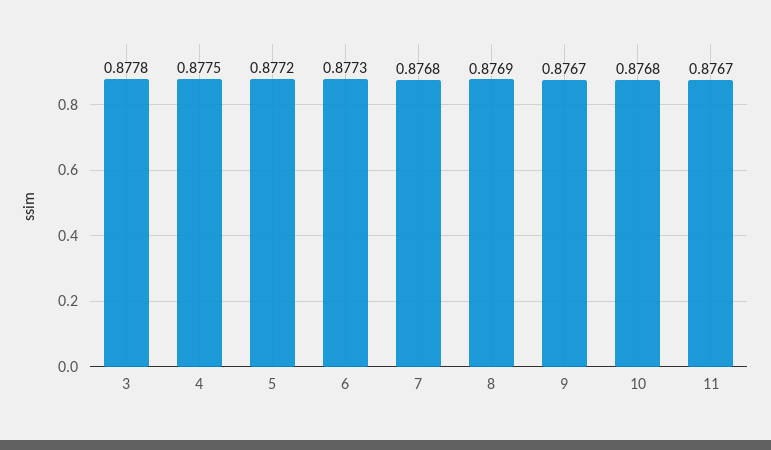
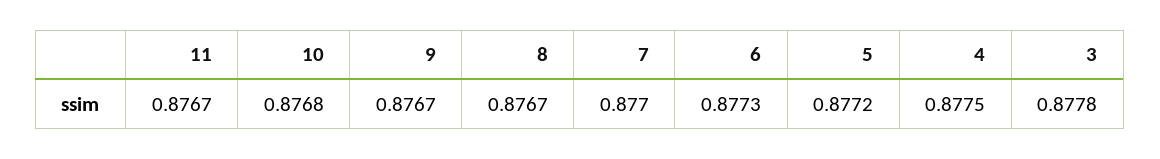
  {
    "3": 0.8778,
    "4": 0.8775,
    "5": 0.8772,
    "6": 0.8773,
-   "7": 0.8768,
+   "7": 0.877,
-   "8": 0.8769,
+   "8": 0.8767,
    "9": 0.8767,
    "10": 0.8768,
    "11": 0.8767
  }

